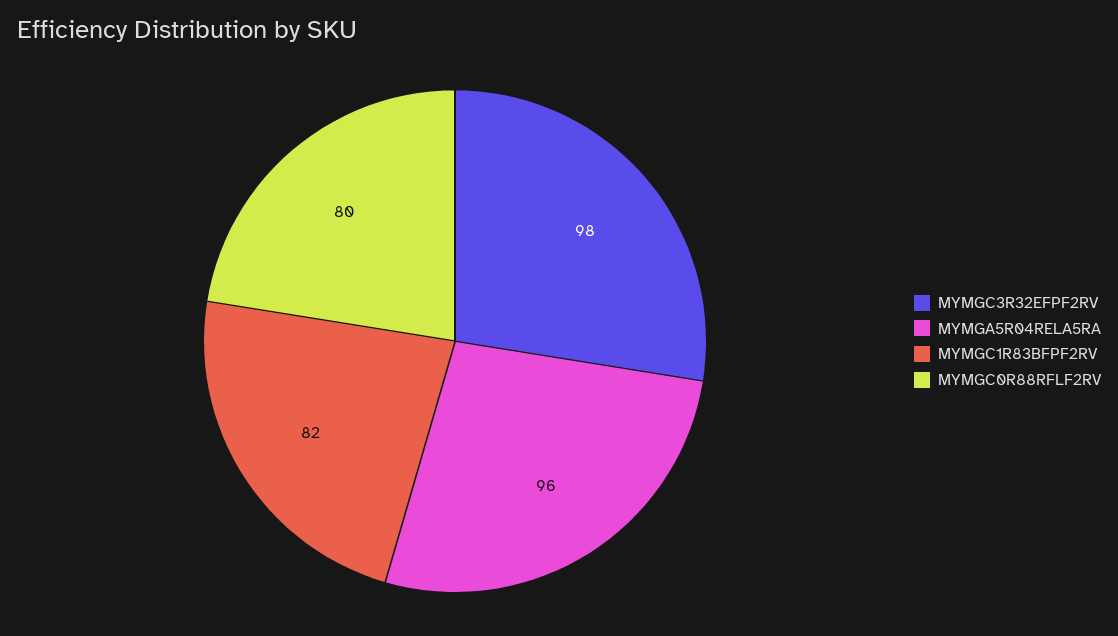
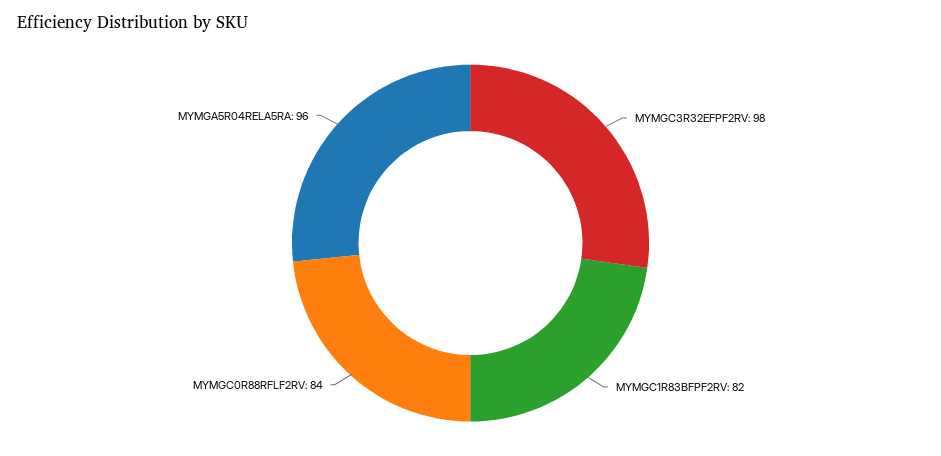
  {
    "MYMGC3R32EFPF2RV": 98,
    "MYMGA5R04RELA5RA": 96,
    "MYMGC1R83BFPF2RV": 82,
-   "MYMGC0R88RFLF2RV": 80
+   "MYMGC0R88RFLF2RV": 84
  }

